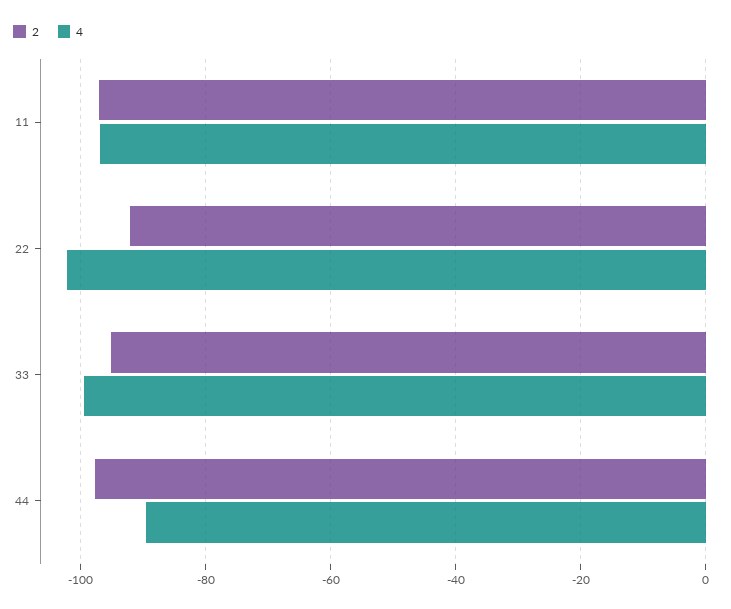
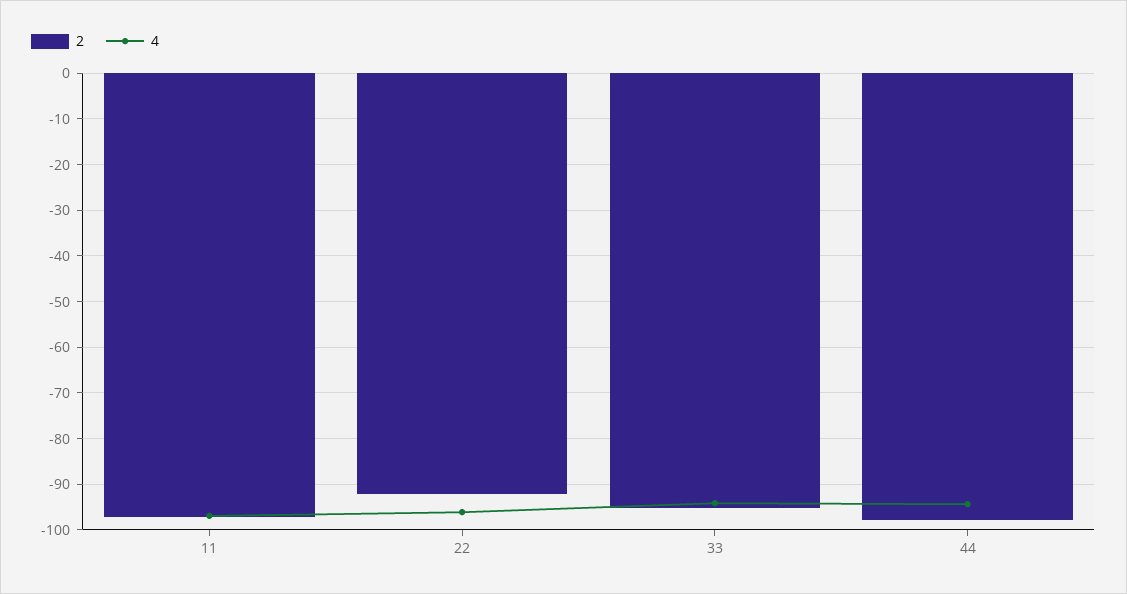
  {
    "2": {
      "11": -98,
      "22": -92,
      "33": -96,
      "44": -98
    },
    "4": {
      "11": -96,
-     "22": -102,
+     "22": -96,
-     "33": -100,
+     "33": -94,
-     "44": -90
+     "44": -94
    }
  }

